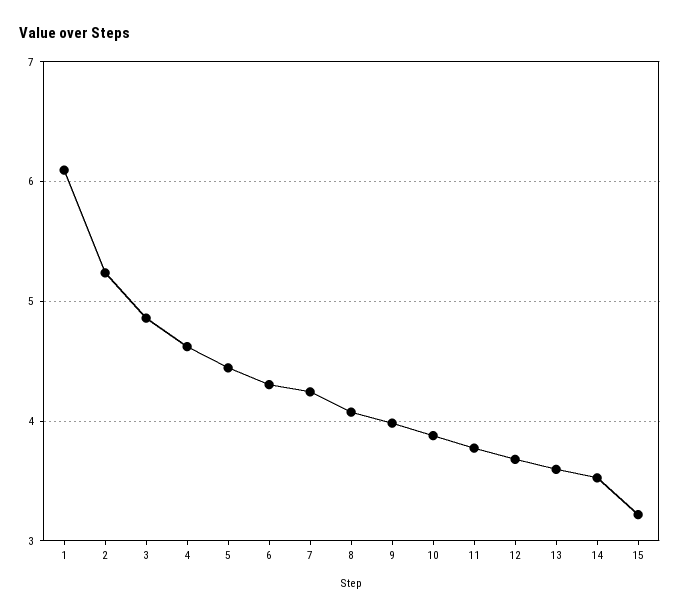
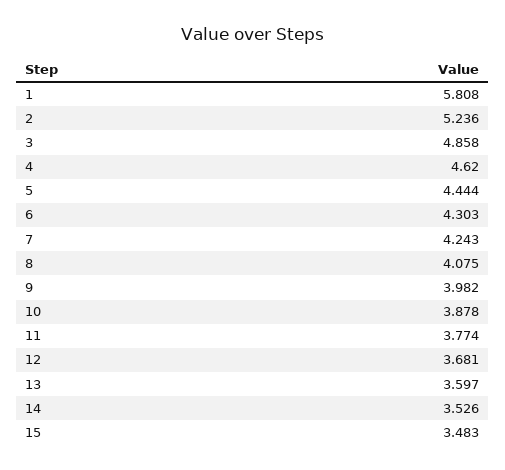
  {
-   "1": 6.1,
+   "1": 5.808,
    "2": 5.236,
    "3": 4.858,
    "4": 4.62,
    "5": 4.444,
    "6": 4.303,
    "7": 4.243,
    "8": 4.075,
    "9": 3.982,
    "10": 3.878,
    "11": 3.774,
    "12": 3.681,
    "13": 3.597,
    "14": 3.526,
-   "15": 3.2
+   "15": 3.483
  }

